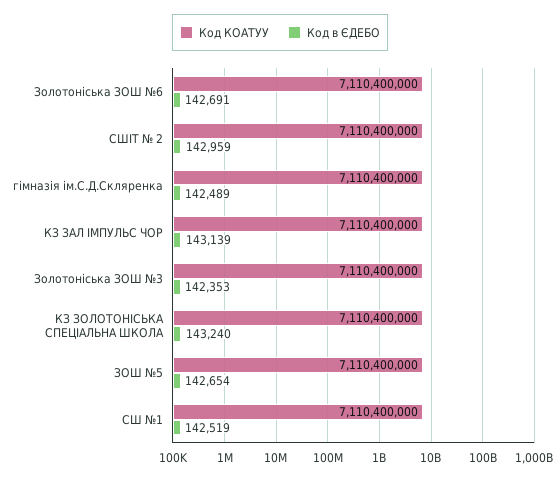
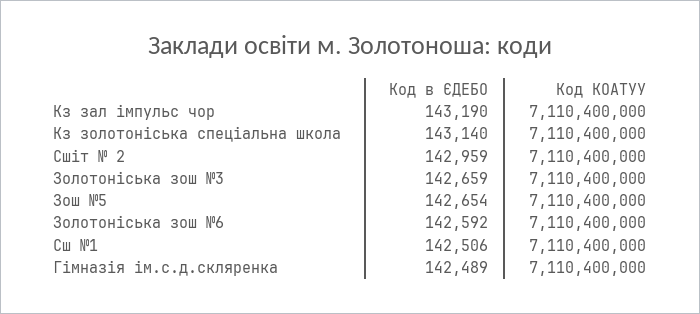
  {
    "Код КОАТУУ": {
      "Золотоніська ЗОШ №6": 7110400000,
      "СШІТ № 2": 7110400000,
      "гімназія ім.С.Д.Скляренка": 7110400000,
      "КЗ ЗАЛ ІМПУЛЬС ЧОР": 7110400000,
      "Золотоніська ЗОШ №3": 7110400000,
      "КЗ ЗОЛОТОНІСЬКА СПЕЦІАЛЬНА ШКОЛА": 7110400000,
      "ЗОШ №5": 7110400000,
      "СШ №1": 7110400000
    },
    "Код в ЄДЕБО": {
-     "Золотоніська ЗОШ №6": 142691,
+     "Золотоніська ЗОШ №6": 142592,
      "СШІТ № 2": 142959,
      "гімназія ім.С.Д.Скляренка": 142489,
-     "КЗ ЗАЛ ІМПУЛЬС ЧОР": 143139,
+     "КЗ ЗАЛ ІМПУЛЬС ЧОР": 143190,
-     "Золотоніська ЗОШ №3": 142353,
+     "Золотоніська ЗОШ №3": 142659,
-     "КЗ ЗОЛОТОНІСЬКА СПЕЦІАЛЬНА ШКОЛА": 143240,
+     "КЗ ЗОЛОТОНІСЬКА СПЕЦІАЛЬНА ШКОЛА": 143140,
      "ЗОШ №5": 142654,
-     "СШ №1": 142519
+     "СШ №1": 142506
    }
  }

